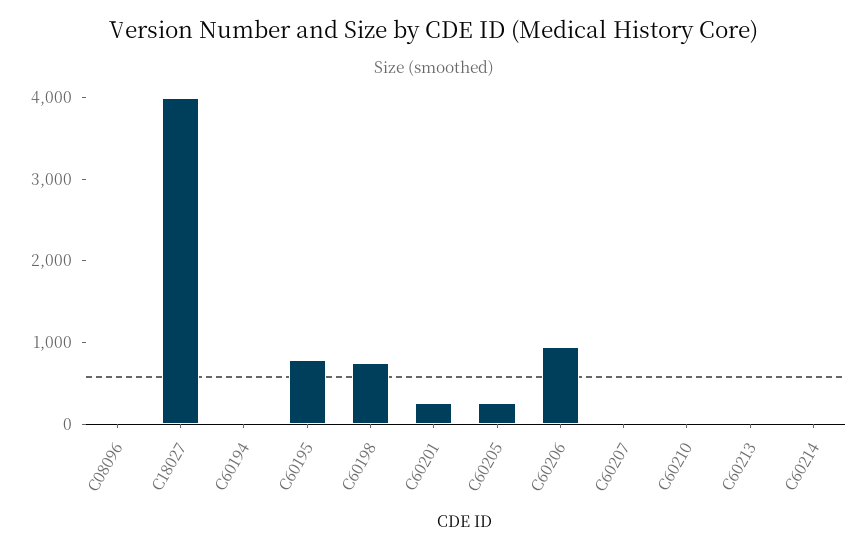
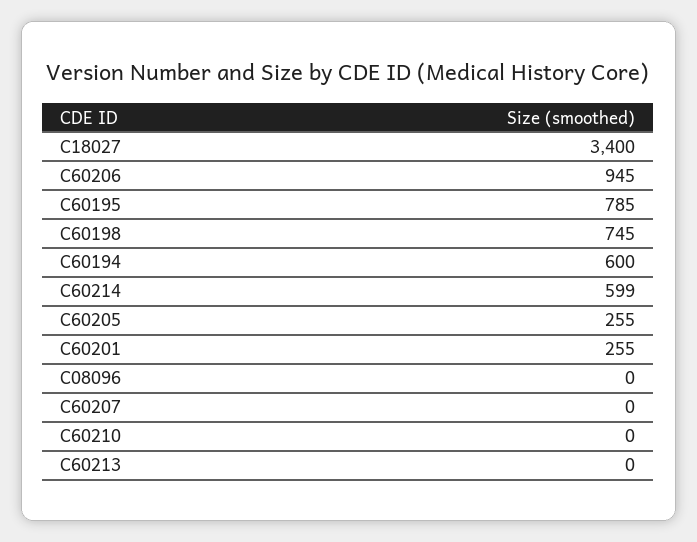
  {
    "C08096": 0,
-   "C18027": 4000,
+   "C18027": 3400,
-   "C60194": 0,
+   "C60194": 600,
    "C60195": 785,
    "C60198": 745,
    "C60201": 255,
    "C60205": 255,
    "C60206": 945,
    "C60207": 0,
    "C60210": 0,
    "C60213": 0,
-   "C60214": 0
+   "C60214": 599
  }

